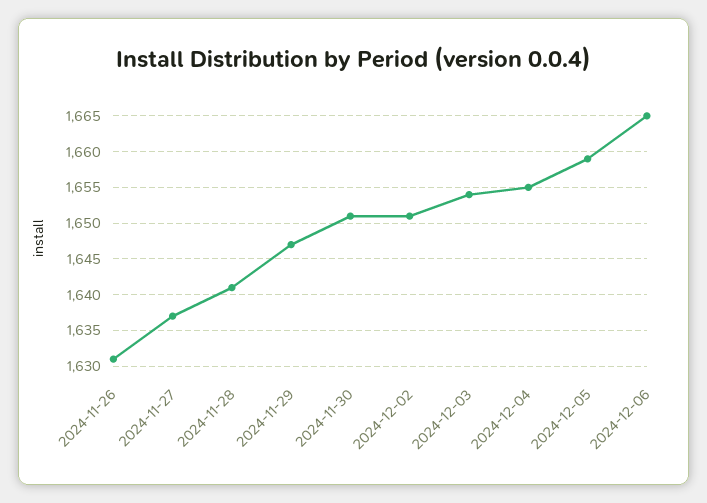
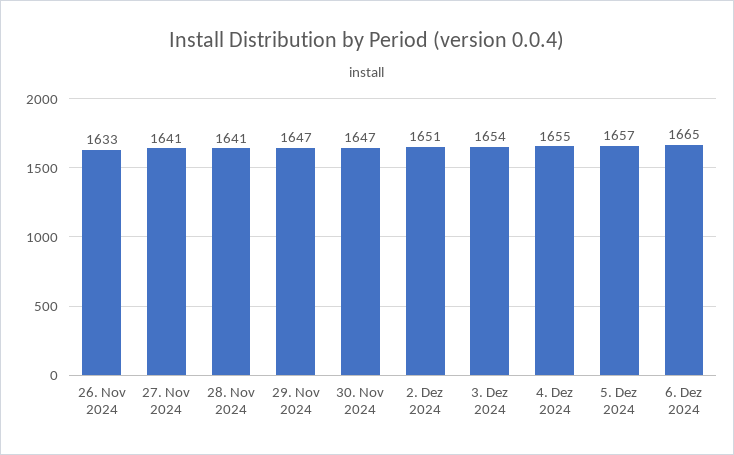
  {
-   "2024-11-26": 1631,
+   "2024-11-26": 1633,
-   "2024-11-27": 1637,
+   "2024-11-27": 1641,
    "2024-11-28": 1641,
    "2024-11-29": 1647,
-   "2024-11-30": 1651,
+   "2024-11-30": 1647,
    "2024-12-02": 1651,
    "2024-12-03": 1654,
    "2024-12-04": 1655,
-   "2024-12-05": 1659,
+   "2024-12-05": 1657,
    "2024-12-06": 1665
  }

